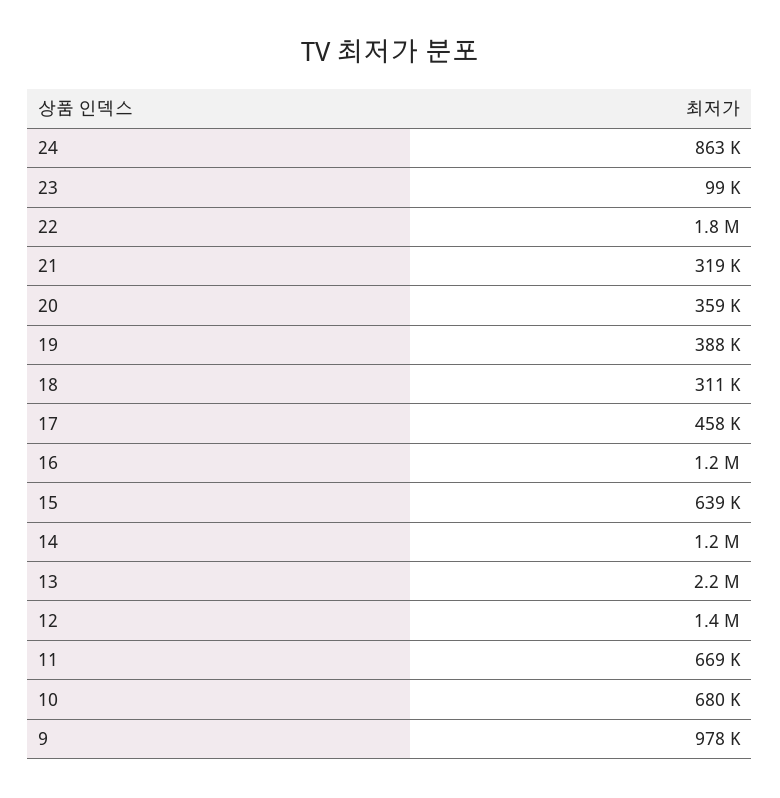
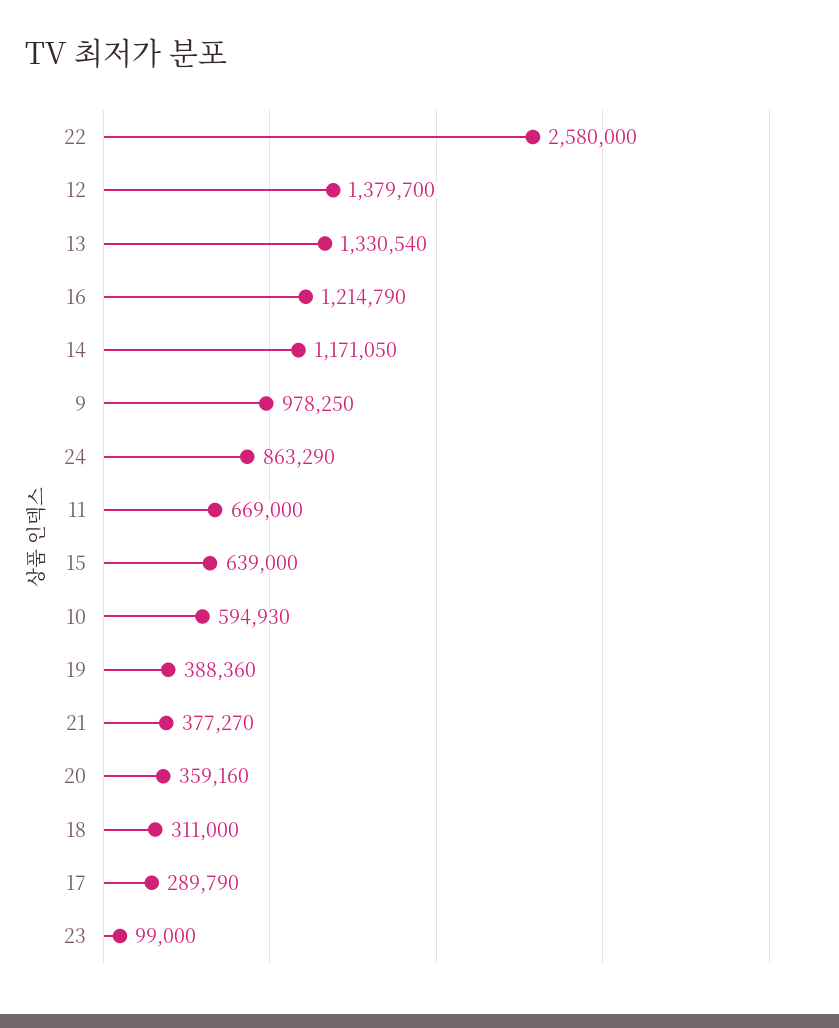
  {
    "24": 863290,
    "23": 99000,
-   "22": 1800000,
+   "22": 2580000,
-   "21": 319000,
+   "21": 377270,
    "20": 359160,
    "19": 388360,
    "18": 311000,
-   "17": 458000,
+   "17": 289790,
    "16": 1214790,
    "15": 639000,
    "14": 1171050,
-   "13": 2200000,
+   "13": 1330540,
    "12": 1379700,
    "11": 669000,
-   "10": 680000,
+   "10": 594930,
    "9": 978250
  }

